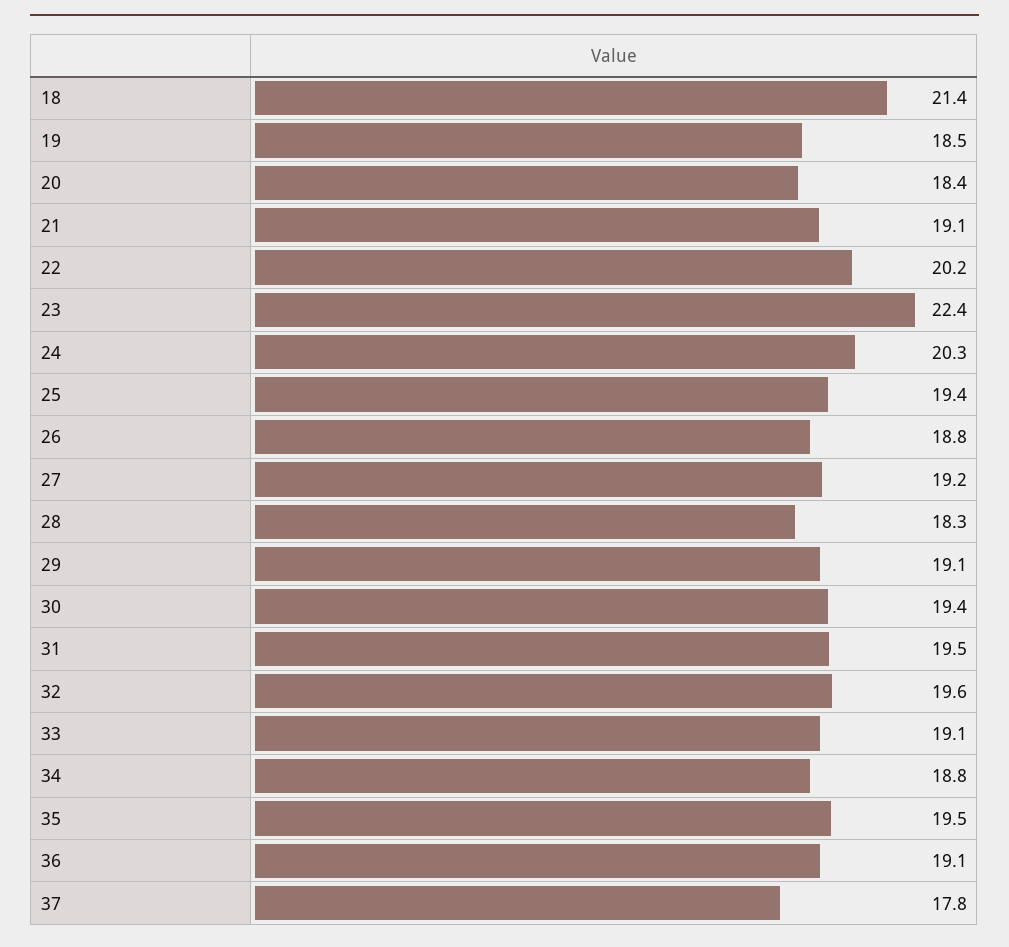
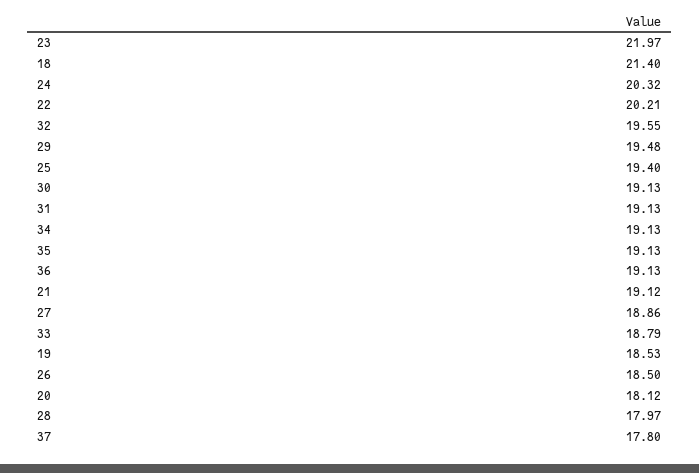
  {
    "18": 21.4,
    "19": 18.53,
-   "20": 18.4,
+   "20": 18.12,
    "21": 19.12,
    "22": 20.21,
-   "23": 22.4,
+   "23": 21.97,
    "24": 20.32,
    "25": 19.4,
-   "26": 18.8,
+   "26": 18.5,
-   "27": 19.2,
+   "27": 18.86,
-   "28": 18.3,
+   "28": 17.97,
-   "29": 19.1,
+   "29": 19.48,
-   "30": 19.4,
+   "30": 19.13,
-   "31": 19.5,
+   "31": 19.13,
    "32": 19.55,
-   "33": 19.1,
+   "33": 18.79,
-   "34": 18.8,
+   "34": 19.13,
-   "35": 19.5,
+   "35": 19.13,
    "36": 19.13,
    "37": 17.8
  }

